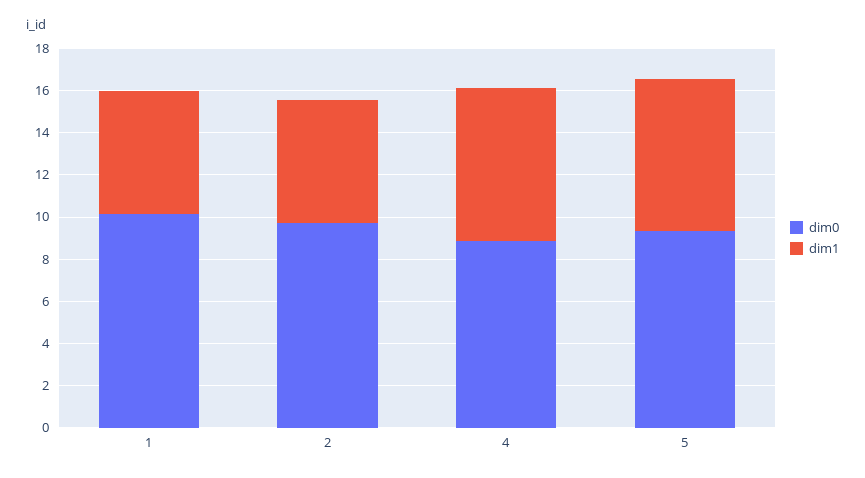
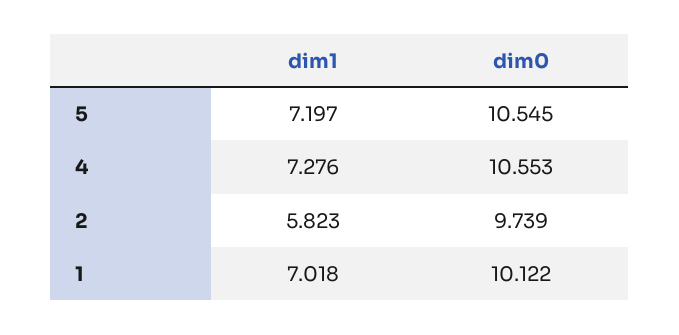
  {
    "dim0": {
      "1": 10.122,
      "2": 9.739,
-     "4": 9,
+     "4": 10.553,
-     "5": 9.5
+     "5": 10.545
    },
    "dim1": {
-     "1": 6,
+     "1": 7.018,
      "2": 5.823,
      "4": 7.276,
      "5": 7.197
    }
  }

